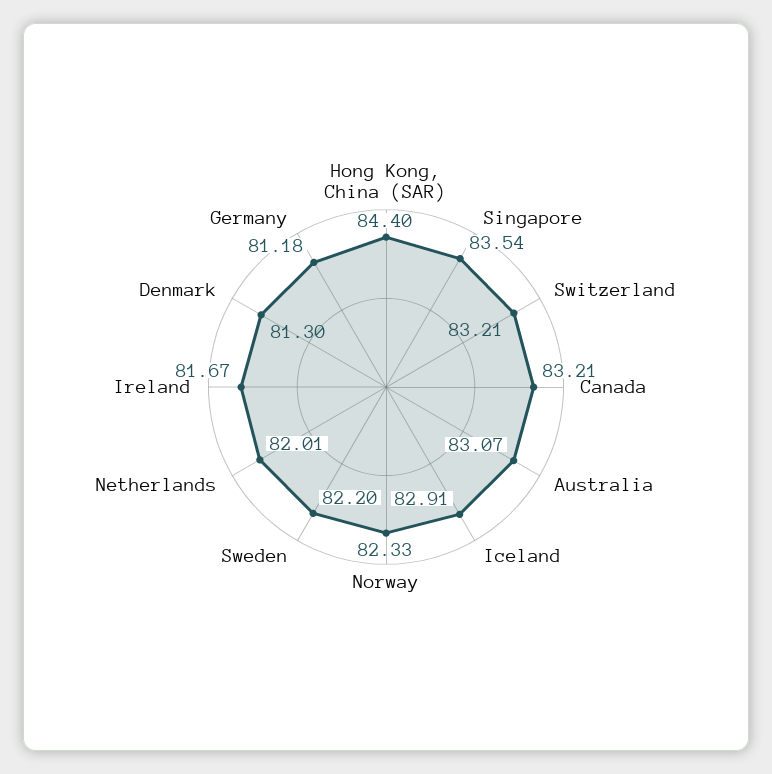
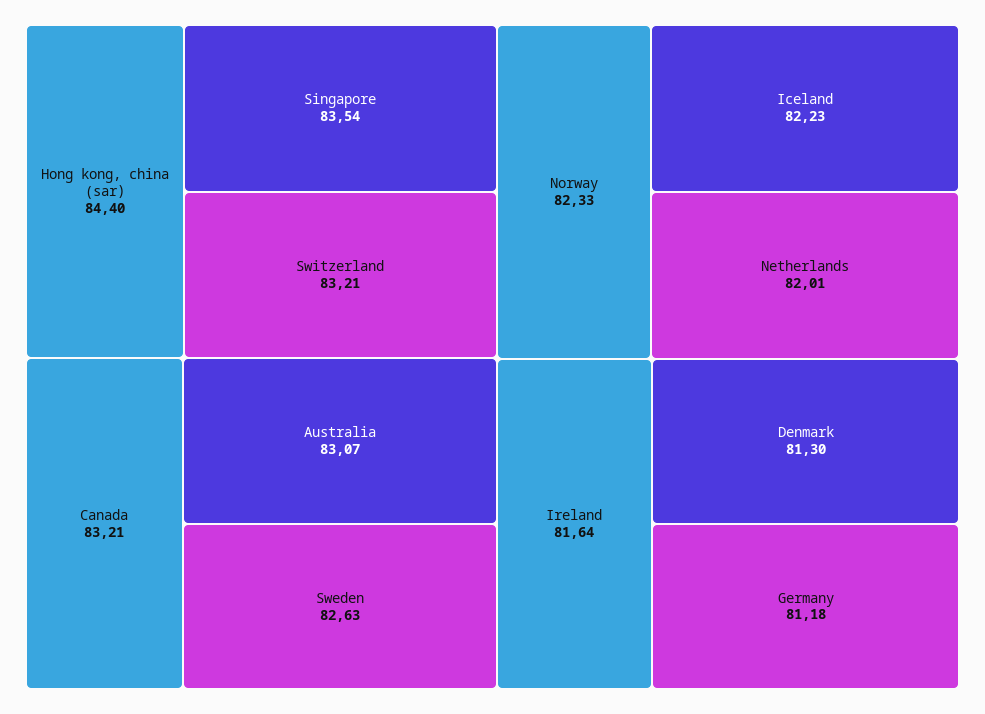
  {
    "Hong Kong, China (SAR)": 84.4,
    "Singapore": 83.54,
    "Switzerland": 83.21,
    "Canada": 83.21,
    "Australia": 83.07,
-   "Iceland": 82.91,
+   "Iceland": 82.23,
    "Norway": 82.33,
-   "Sweden": 82.2,
+   "Sweden": 82.63,
    "Netherlands": 82.01,
-   "Ireland": 81.67,
+   "Ireland": 81.64,
    "Denmark": 81.3,
    "Germany": 81.18
  }

